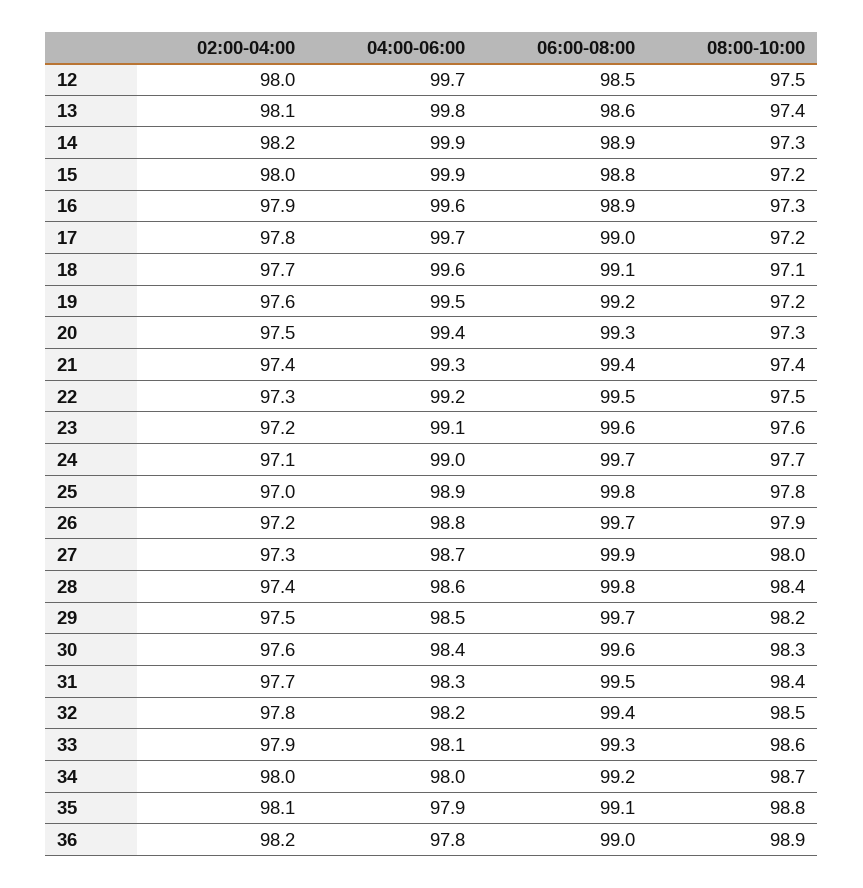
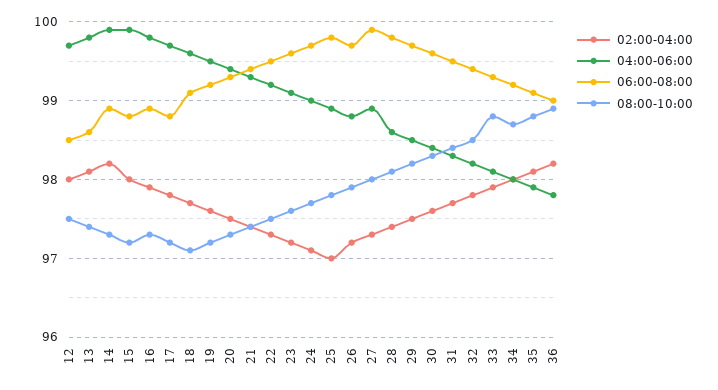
  {
    "02:00-04:00": {
      "12": 98,
      "13": 98.1,
      "14": 98.2,
      "15": 98,
      "16": 97.9,
      "17": 97.8,
      "18": 97.7,
      "19": 97.6,
      "20": 97.5,
      "21": 97.4,
      "22": 97.3,
      "23": 97.2,
      "24": 97.1,
      "25": 97,
      "26": 97.2,
      "27": 97.3,
      "28": 97.4,
      "29": 97.5,
      "30": 97.6,
      "31": 97.7,
      "32": 97.8,
      "33": 97.9,
      "34": 98,
      "35": 98.1,
      "36": 98.2
    },
    "04:00-06:00": {
      "12": 99.7,
      "13": 99.8,
      "14": 99.9,
      "15": 99.9,
-     "16": 99.6,
+     "16": 99.8,
      "17": 99.7,
      "18": 99.6,
      "19": 99.5,
      "20": 99.4,
      "21": 99.3,
      "22": 99.2,
      "23": 99.1,
      "24": 99,
      "25": 98.9,
      "26": 98.8,
-     "27": 98.7,
+     "27": 98.9,
      "28": 98.6,
      "29": 98.5,
      "30": 98.4,
      "31": 98.3,
      "32": 98.2,
      "33": 98.1,
      "34": 98,
      "35": 97.9,
      "36": 97.8
    },
    "06:00-08:00": {
      "12": 98.5,
      "13": 98.6,
      "14": 98.9,
      "15": 98.8,
      "16": 98.9,
-     "17": 99,
+     "17": 98.8,
      "18": 99.1,
      "19": 99.2,
      "20": 99.3,
      "21": 99.4,
      "22": 99.5,
      "23": 99.6,
      "24": 99.7,
      "25": 99.8,
      "26": 99.7,
      "27": 99.9,
      "28": 99.8,
      "29": 99.7,
      "30": 99.6,
      "31": 99.5,
      "32": 99.4,
      "33": 99.3,
      "34": 99.2,
      "35": 99.1,
      "36": 99
    },
    "08:00-10:00": {
      "12": 97.5,
      "13": 97.4,
      "14": 97.3,
      "15": 97.2,
      "16": 97.3,
      "17": 97.2,
      "18": 97.1,
      "19": 97.2,
      "20": 97.3,
      "21": 97.4,
      "22": 97.5,
      "23": 97.6,
      "24": 97.7,
      "25": 97.8,
      "26": 97.9,
      "27": 98,
-     "28": 98.4,
+     "28": 98.1,
      "29": 98.2,
      "30": 98.3,
      "31": 98.4,
      "32": 98.5,
-     "33": 98.6,
+     "33": 98.8,
      "34": 98.7,
      "35": 98.8,
      "36": 98.9
    }
  }

